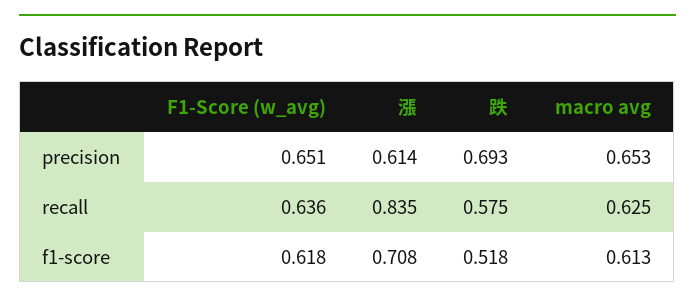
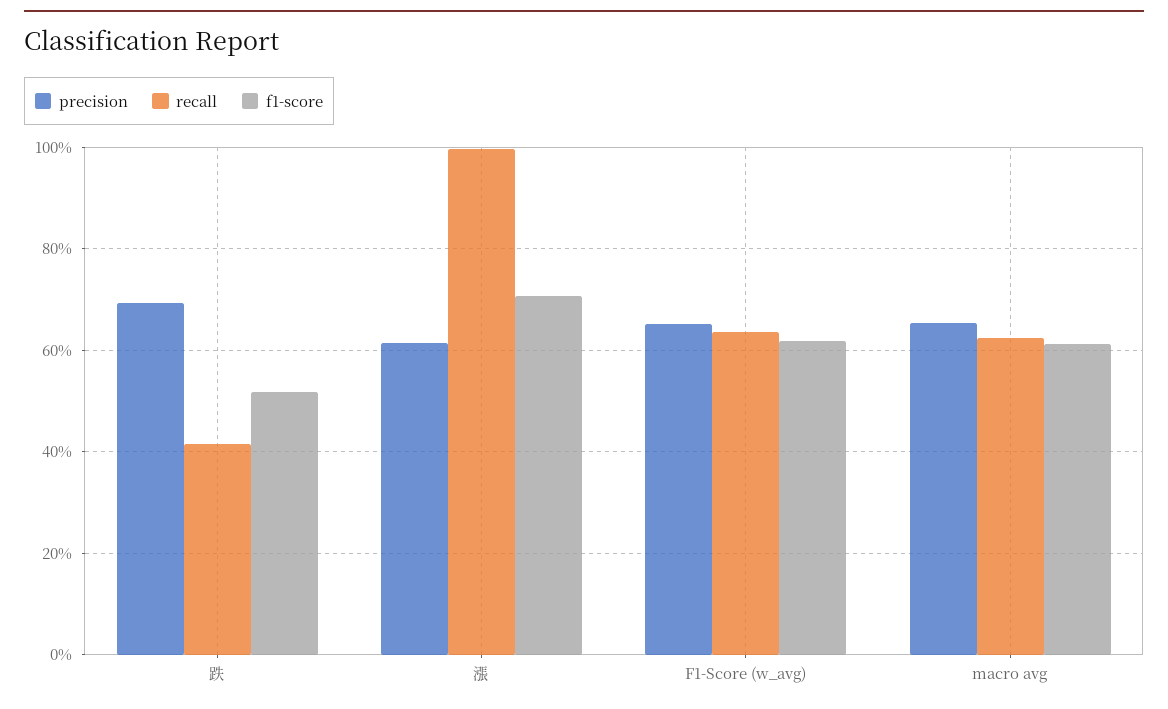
  {
    "precision": {
      "F1-Score (w_avg)": 0.651,
      "漲": 0.614,
      "跌": 0.693,
      "macro avg": 0.653
    },
    "recall": {
      "F1-Score (w_avg)": 0.636,
-     "漲": 0.835,
+     "漲": 1,
-     "跌": 0.575,
+     "跌": 0.42,
      "macro avg": 0.625
    },
    "f1-score": {
      "F1-Score (w_avg)": 0.618,
      "漲": 0.708,
      "跌": 0.518,
      "macro avg": 0.613
    }
  }

